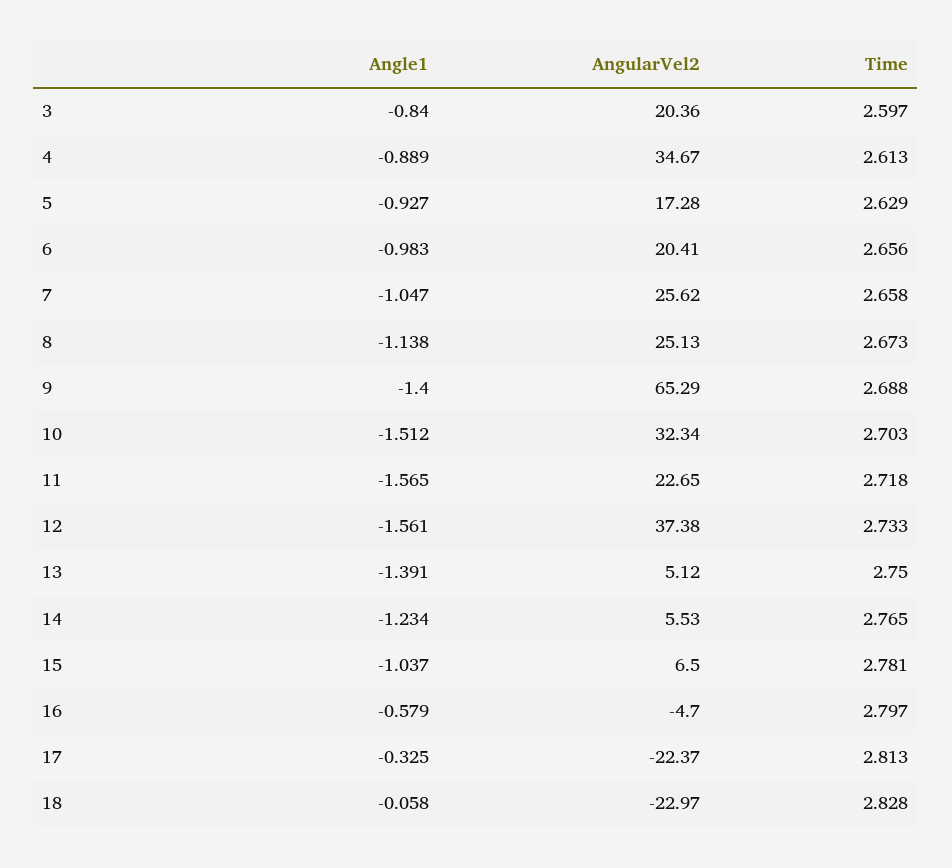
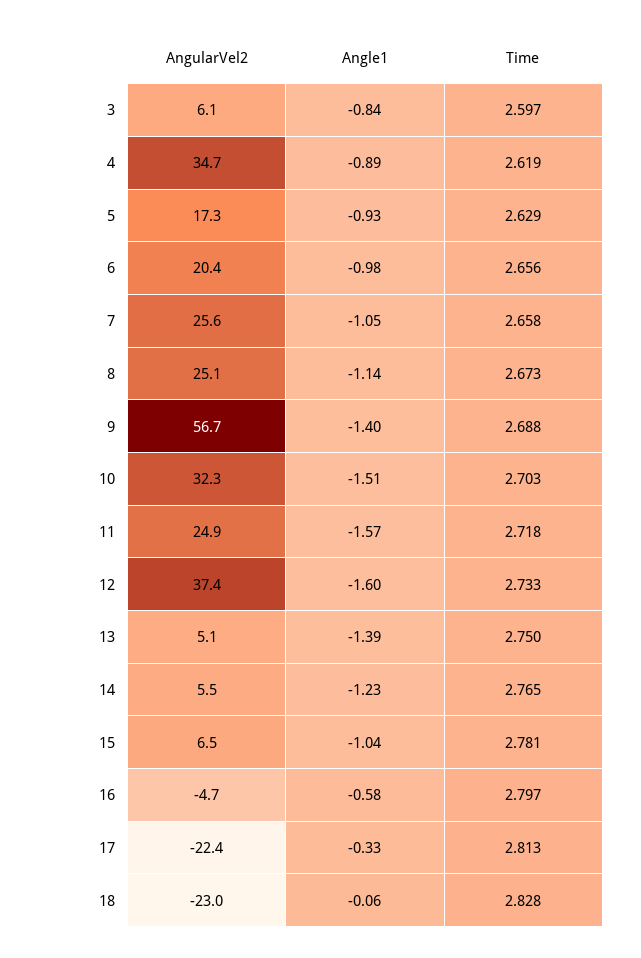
  {
    "Angle1": {
      "3": -0.84,
      "4": -0.889,
      "5": -0.927,
      "6": -0.983,
      "7": -1.047,
      "8": -1.138,
      "9": -1.4,
      "10": -1.512,
      "11": -1.565,
-     "12": -1.561,
+     "12": -1.6,
      "13": -1.391,
      "14": -1.234,
      "15": -1.037,
      "16": -0.579,
      "17": -0.325,
      "18": -0.058
    },
    "AngularVel2": {
-     "3": 20.36,
+     "3": 6.1,
      "4": 34.67,
      "5": 17.28,
      "6": 20.41,
      "7": 25.62,
      "8": 25.13,
-     "9": 65.29,
+     "9": 56.7,
      "10": 32.34,
-     "11": 22.65,
+     "11": 24.9,
      "12": 37.38,
      "13": 5.12,
      "14": 5.53,
      "15": 6.5,
      "16": -4.7,
      "17": -22.37,
      "18": -22.97
    },
    "Time": {
      "3": 2.597,
-     "4": 2.613,
+     "4": 2.619,
      "5": 2.629,
      "6": 2.656,
      "7": 2.658,
      "8": 2.673,
      "9": 2.688,
      "10": 2.703,
      "11": 2.718,
      "12": 2.733,
      "13": 2.75,
      "14": 2.765,
      "15": 2.781,
      "16": 2.797,
      "17": 2.813,
      "18": 2.828
    }
  }

